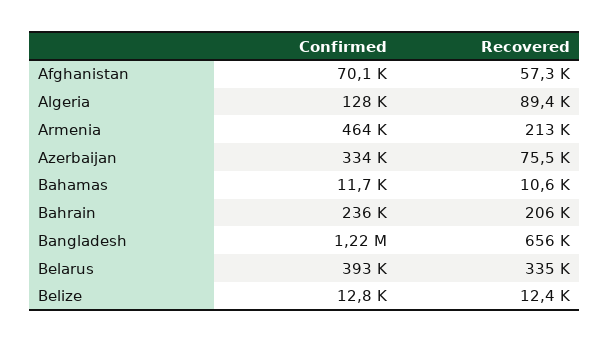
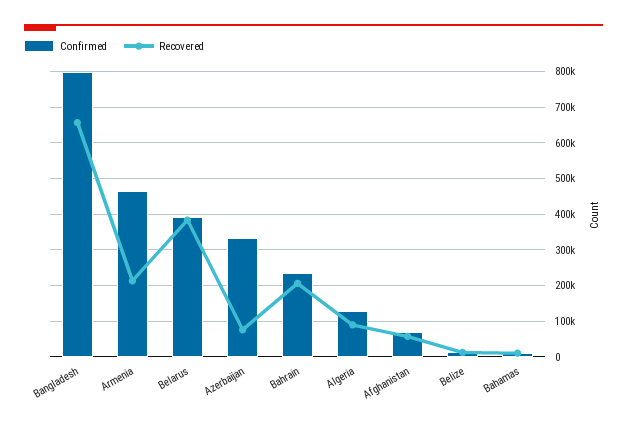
  {
    "Confirmed": {
      "Afghanistan": 70100,
      "Algeria": 128000,
      "Armenia": 464000,
      "Azerbaijan": 334000,
      "Bahamas": 11700,
      "Bahrain": 236000,
-     "Bangladesh": 1220000,
+     "Bangladesh": 800000,
      "Belarus": 393000,
      "Belize": 12800
    },
    "Recovered": {
      "Afghanistan": 57300,
      "Algeria": 89400,
      "Armenia": 213000,
      "Azerbaijan": 75500,
      "Bahamas": 10600,
      "Bahrain": 206000,
      "Bangladesh": 656000,
-     "Belarus": 335000,
+     "Belarus": 380000,
      "Belize": 12400
    }
  }

